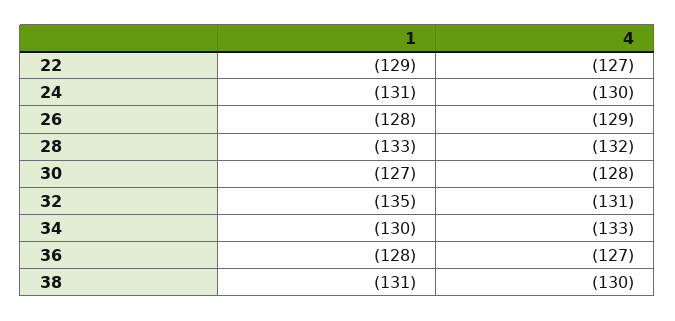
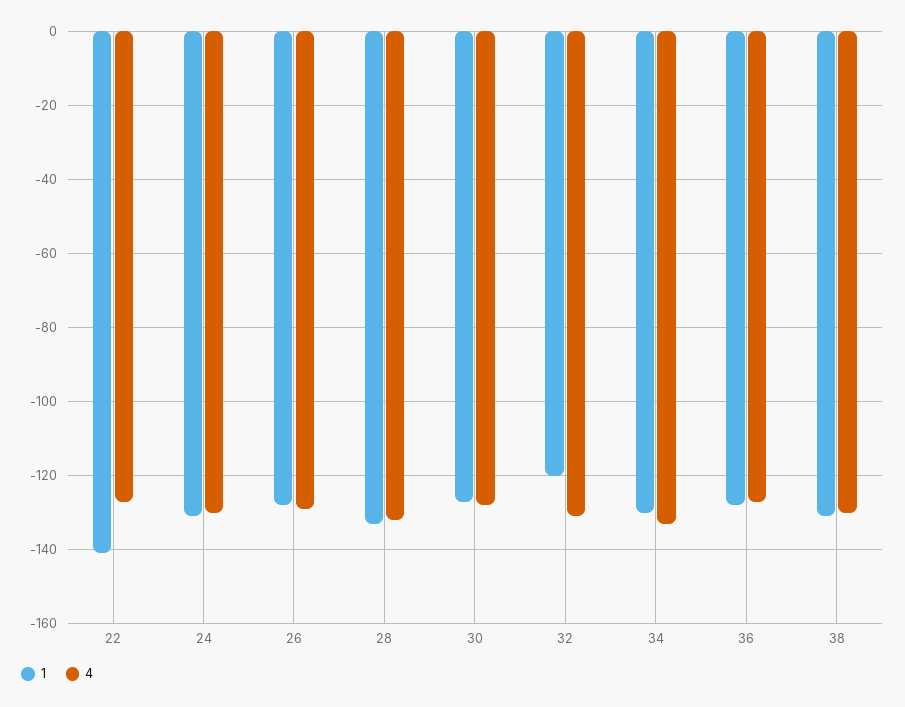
  {
    "1": {
-     "22": -129,
+     "22": -140,
      "24": -131,
      "26": -128,
      "28": -133,
      "30": -127,
-     "32": -135,
+     "32": -120,
      "34": -130,
      "36": -128,
      "38": -131
    },
    "4": {
      "22": -127,
      "24": -130,
      "26": -129,
      "28": -132,
      "30": -128,
      "32": -131,
      "34": -133,
      "36": -127,
      "38": -130
    }
  }

